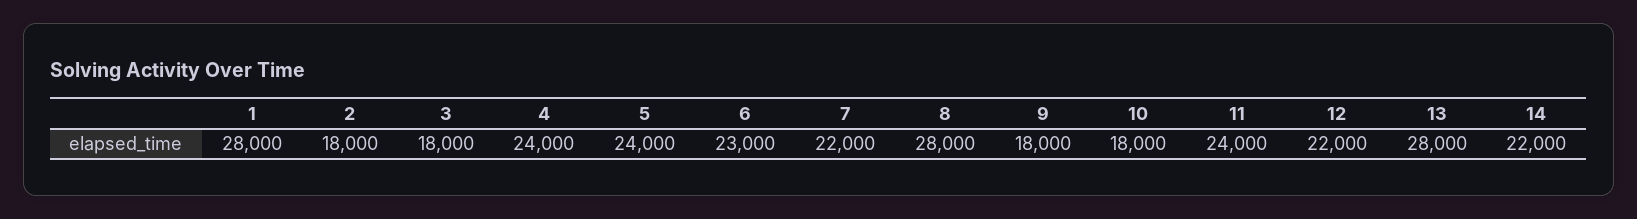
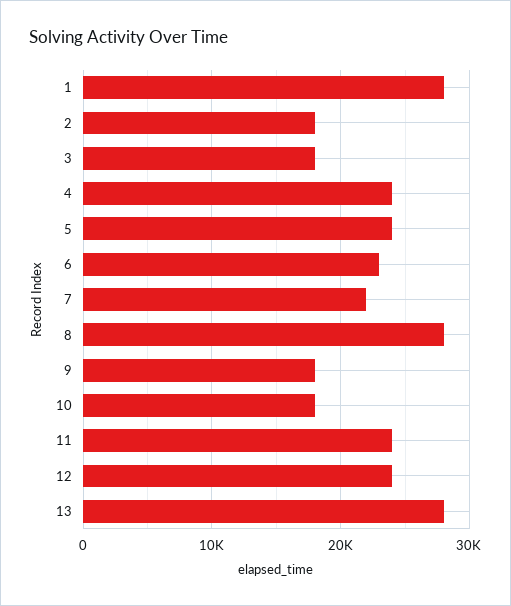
  {
    "1": 28000,
    "2": 18000,
    "3": 18000,
    "4": 24000,
    "5": 24000,
    "6": 23000,
    "7": 22000,
    "8": 28000,
    "9": 18000,
    "10": 18000,
    "11": 24000,
-   "12": 22000,
+   "12": 24000,
-   "13": 28000,
+   "13": 28000
-   "14": 22000
  }

